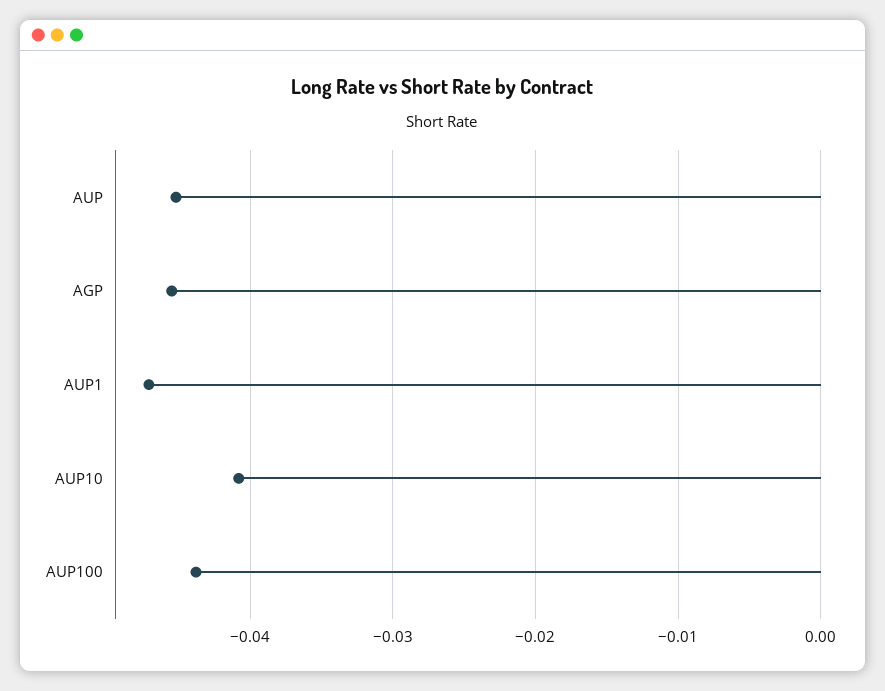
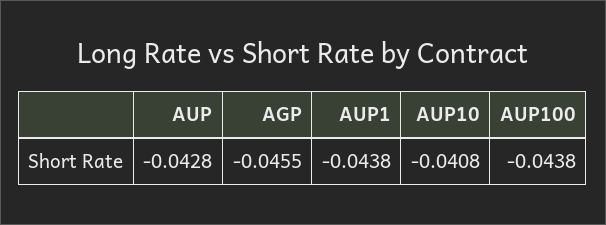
  {
-   "AUP": -0.045,
+   "AUP": -0.0428,
    "AGP": -0.0455,
-   "AUP1": -0.047,
+   "AUP1": -0.0438,
    "AUP10": -0.0408,
    "AUP100": -0.0438
  }

